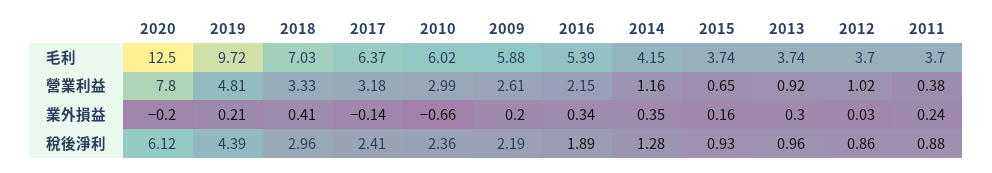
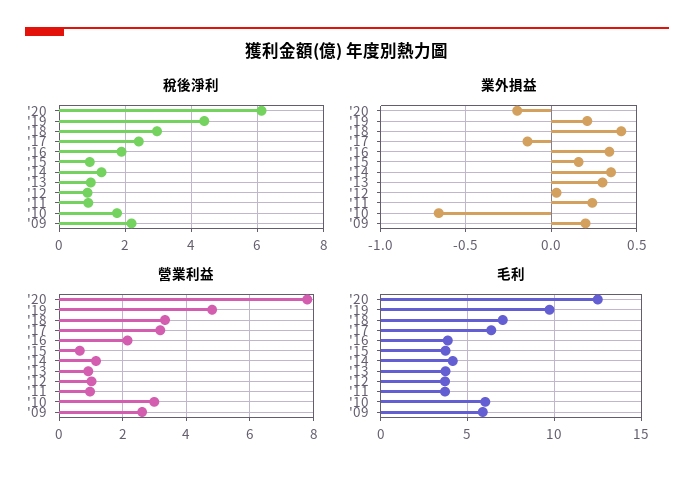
  {
    "毛利": {
      "2020": 12.5,
      "2019": 9.72,
      "2018": 7.03,
      "2017": 6.37,
      "2010": 6.02,
      "2009": 5.88,
-     "2016": 5.39,
+     "2016": 4,
      "2014": 4.15,
      "2015": 3.74,
      "2013": 3.74,
      "2012": 3.7,
      "2011": 3.7
    },
    "營業利益": {
      "2020": 7.8,
      "2019": 4.81,
      "2018": 3.33,
      "2017": 3.18,
      "2010": 2.99,
      "2009": 2.61,
      "2016": 2.15,
      "2014": 1.16,
      "2015": 0.65,
      "2013": 0.92,
      "2012": 1.02,
-     "2011": 0.38
+     "2011": 1
    },
    "業外損益": {
      "2020": -0.2,
      "2019": 0.21,
      "2018": 0.41,
      "2017": -0.14,
      "2010": -0.66,
      "2009": 0.2,
      "2016": 0.34,
      "2014": 0.35,
      "2015": 0.16,
      "2013": 0.3,
      "2012": 0.03,
      "2011": 0.24
    },
    "稅後淨利": {
      "2020": 6.12,
      "2019": 4.39,
      "2018": 2.96,
      "2017": 2.41,
-     "2010": 2.36,
+     "2010": 1.8,
      "2009": 2.19,
      "2016": 1.89,
      "2014": 1.28,
      "2015": 0.93,
      "2013": 0.96,
      "2012": 0.86,
      "2011": 0.88
    }
  }

